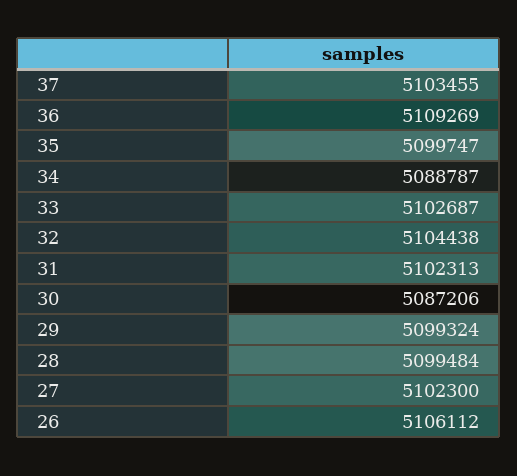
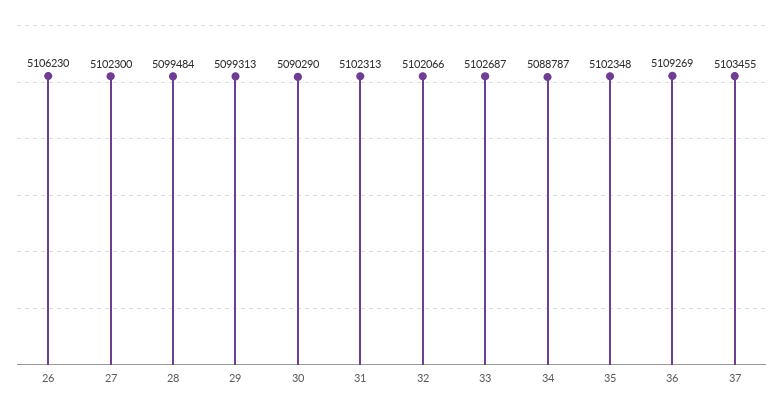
  {
    "37": 5103455,
    "36": 5109269,
-   "35": 5099747,
+   "35": 5102348,
    "34": 5088787,
    "33": 5102687,
-   "32": 5104438,
+   "32": 5102066,
    "31": 5102313,
-   "30": 5087206,
+   "30": 5090290,
-   "29": 5099324,
+   "29": 5099313,
    "28": 5099484,
    "27": 5102300,
-   "26": 5106112
+   "26": 5106230
  }

